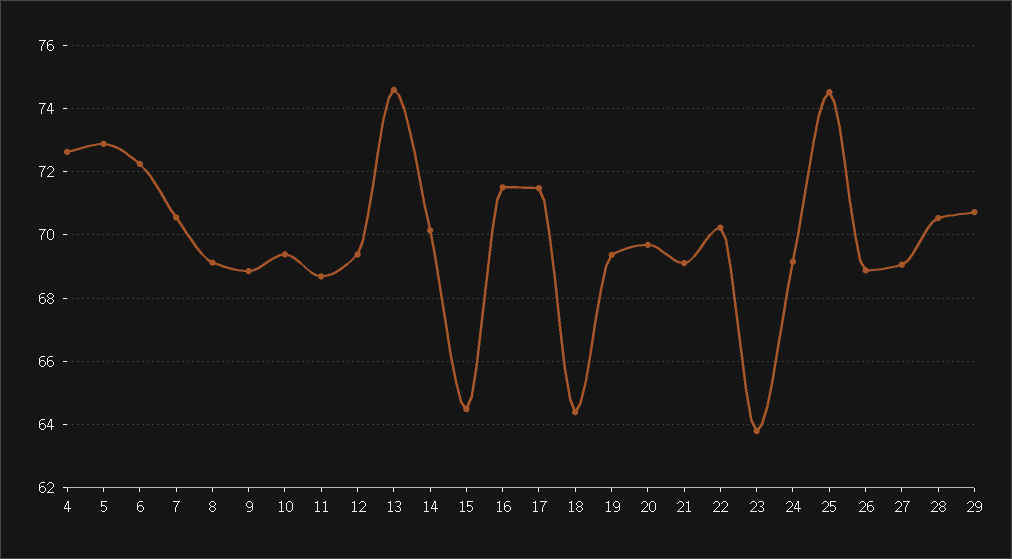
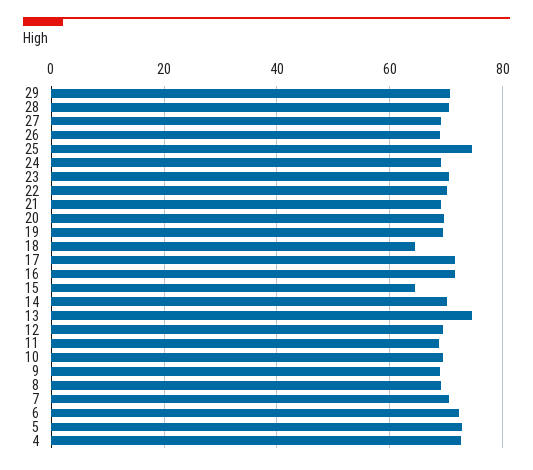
  {
    "4": 72.6,
    "5": 72.8,
    "6": 72.2,
    "7": 70.6,
    "8": 69.2,
    "9": 68.8,
    "10": 69.4,
    "11": 68.6,
    "12": 69.4,
    "13": 74.6,
    "14": 70.2,
    "15": 64.4,
    "16": 71.6,
    "17": 71.4,
    "18": 64.4,
    "19": 69.4,
    "20": 69.6,
    "21": 69.2,
    "22": 70.2,
-   "23": 63.8,
+   "23": 70,
    "24": 69.2,
    "25": 74.6,
    "26": 68.8,
    "27": 69,
    "28": 70.6,
    "29": 70.8
  }

